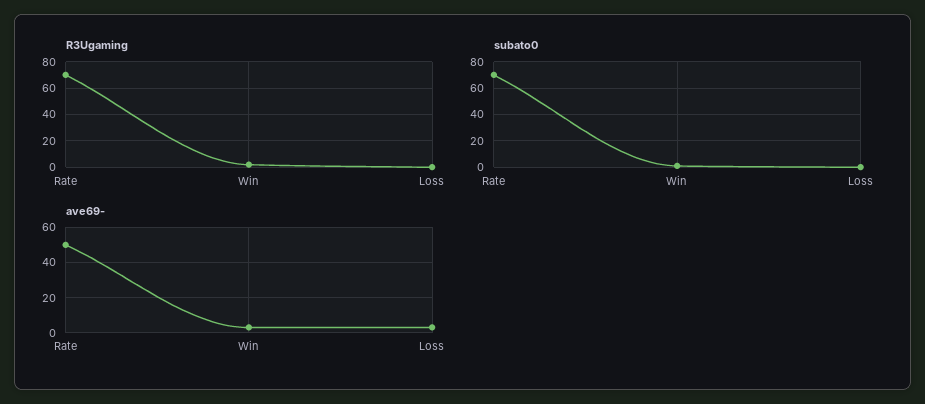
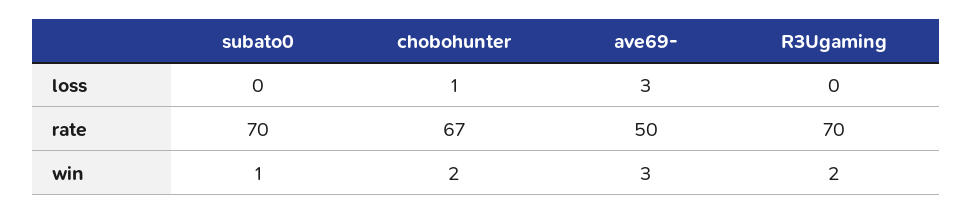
  {
    "R3Ugaming": {
      "Rate": 70,
      "Win": 2,
      "Loss": 0
    },
    "subato0": {
      "Rate": 70,
      "Win": 1,
      "Loss": 0
    },
    "ave69-": {
      "Rate": 50,
      "Win": 3,
      "Loss": 3
-   }
+   },
+   "chobohunter": {
+     "Loss": 1,
+     "Rate": 67,
+     "Win": 2
+   }
  }

